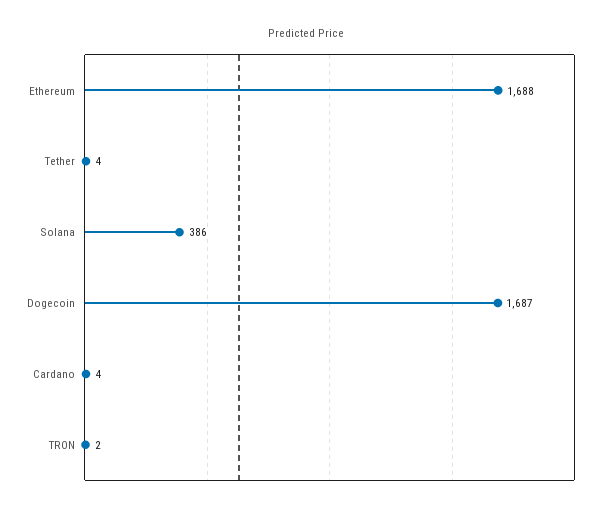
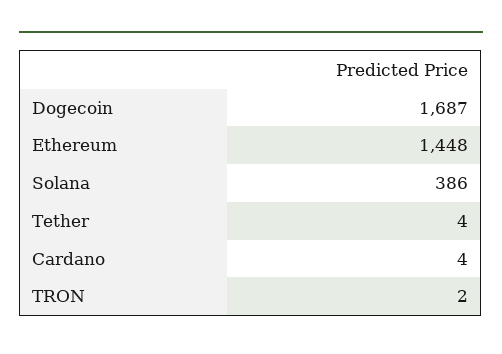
  {
-   "Ethereum": 1688,
+   "Ethereum": 1448,
    "Tether": 4,
    "Solana": 386,
    "Dogecoin": 1687,
    "Cardano": 4,
    "TRON": 2
  }

